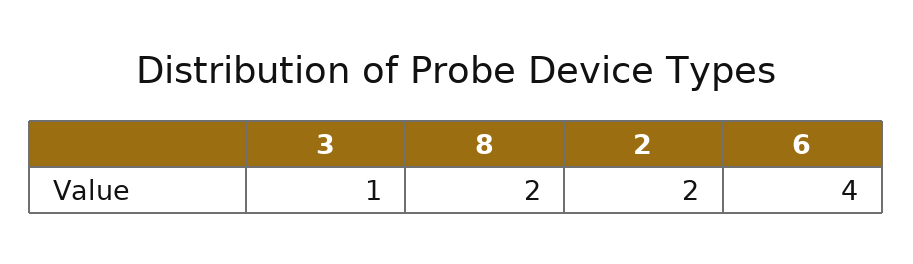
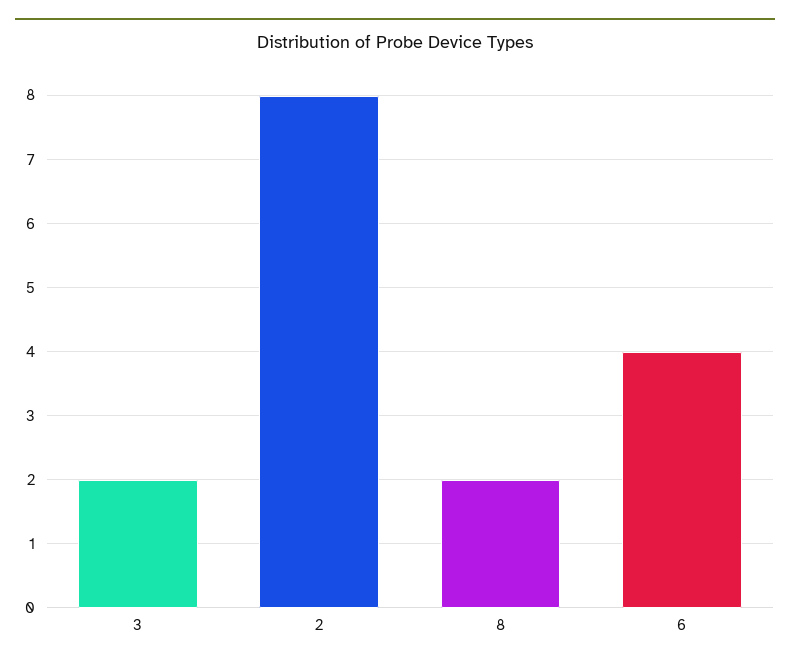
  {
-   "3": 1,
+   "3": 2,
    "8": 2,
-   "2": 2,
+   "2": 8,
    "6": 4
  }

